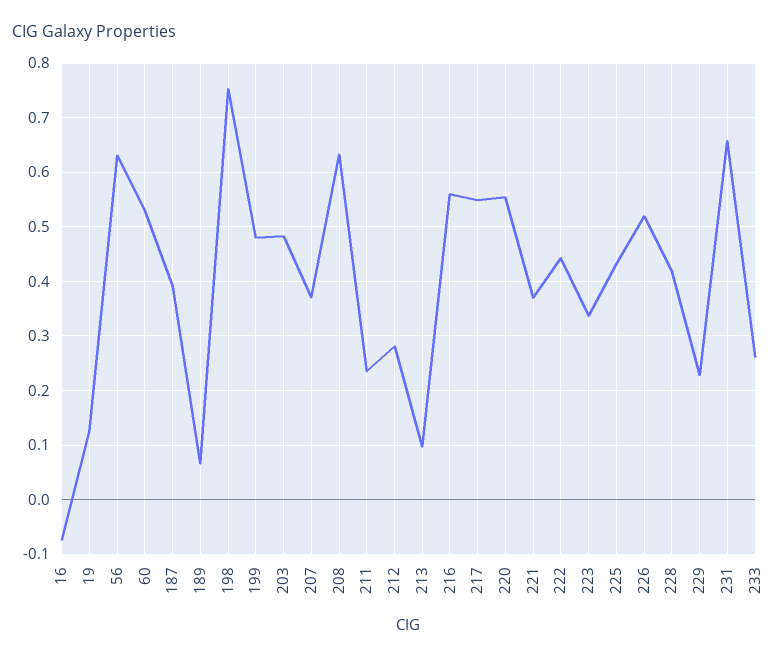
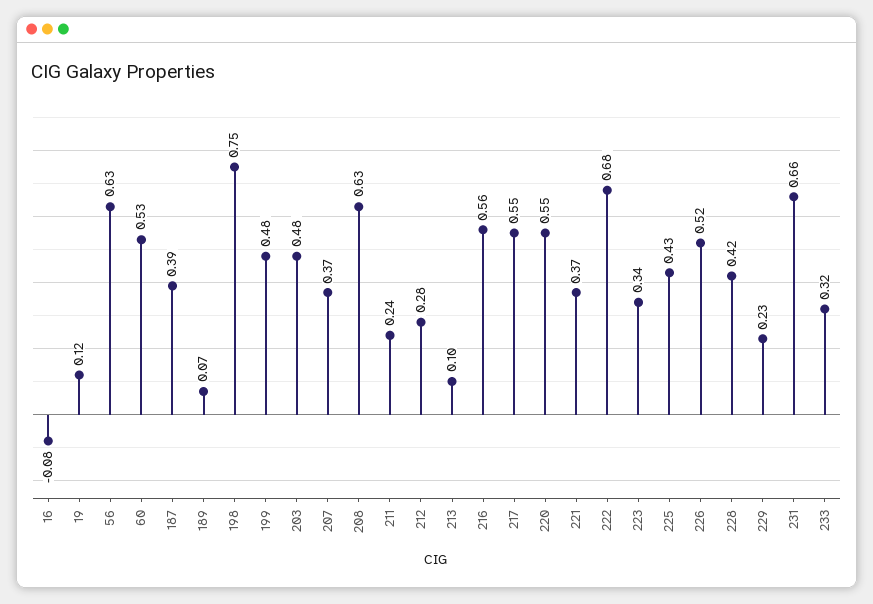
  {
    "16": -0.08,
    "19": 0.12,
    "56": 0.63,
    "60": 0.53,
    "187": 0.39,
    "189": 0.07,
    "198": 0.75,
    "199": 0.48,
    "203": 0.48,
    "207": 0.37,
    "208": 0.63,
    "211": 0.24,
    "212": 0.28,
    "213": 0.1,
    "216": 0.56,
    "217": 0.55,
    "220": 0.55,
    "221": 0.37,
-   "222": 0.44,
+   "222": 0.68,
    "223": 0.34,
    "225": 0.43,
    "226": 0.52,
    "228": 0.42,
    "229": 0.23,
    "231": 0.66,
-   "233": 0.26
+   "233": 0.32
  }

